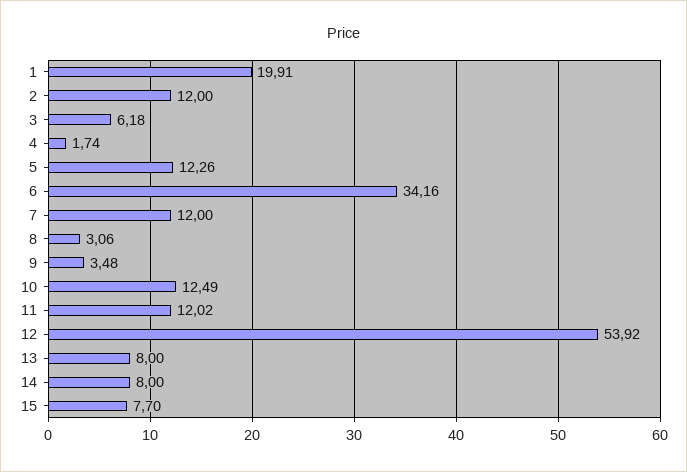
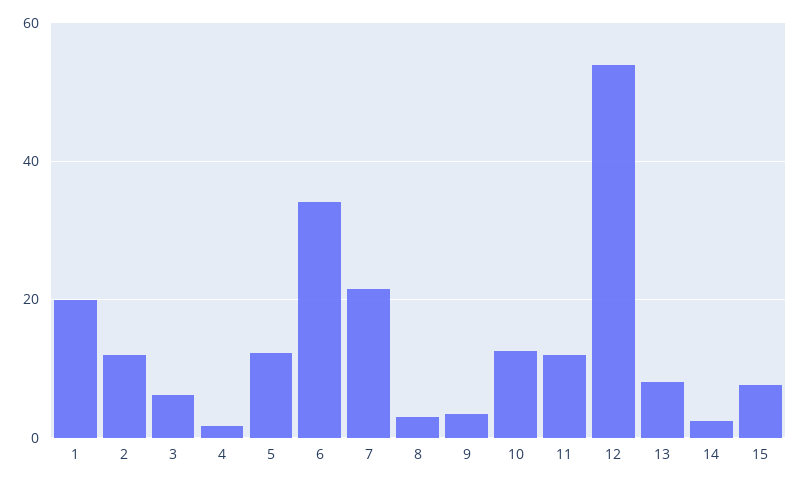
  {
    "1": 19.91,
    "2": 12,
    "3": 6.18,
    "4": 1.74,
    "5": 12.26,
    "6": 34.16,
-   "7": 12,
+   "7": 22,
    "8": 3.06,
    "9": 3.48,
    "10": 12.49,
    "11": 12.02,
    "12": 53.92,
    "13": 8,
-   "14": 8,
+   "14": 2,
    "15": 7.7
  }

